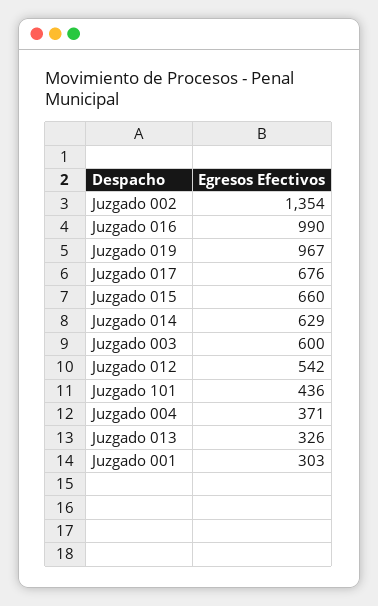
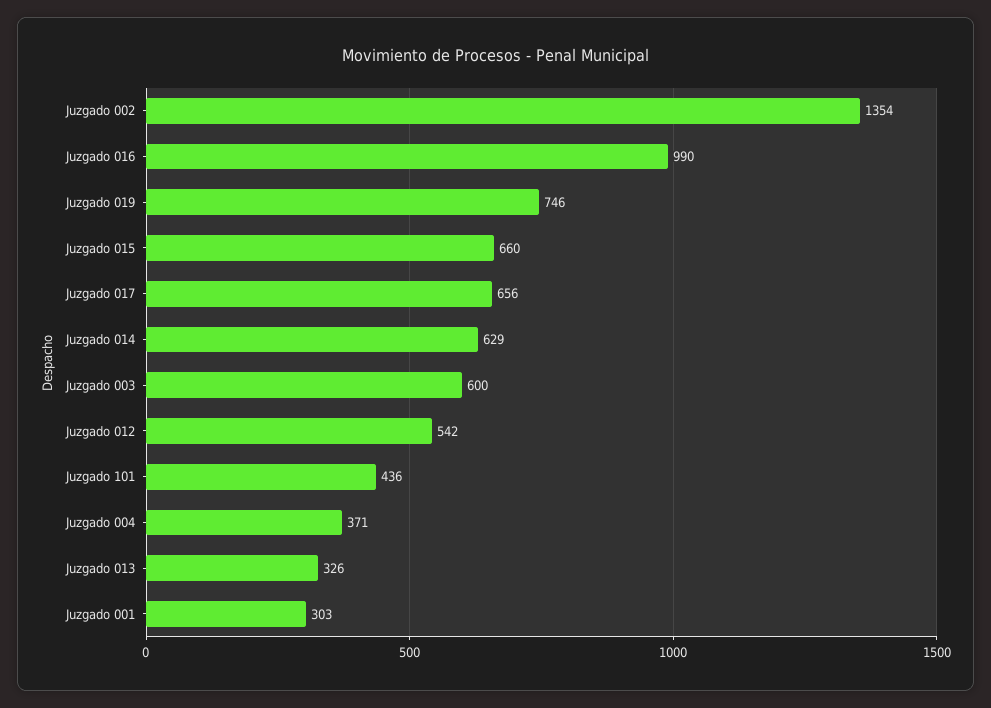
  {
    "Juzgado 002": 1354,
    "Juzgado 016": 990,
-   "Juzgado 019": 967,
+   "Juzgado 019": 746,
-   "Juzgado 017": 676,
+   "Juzgado 017": 656,
    "Juzgado 015": 660,
    "Juzgado 014": 629,
    "Juzgado 003": 600,
    "Juzgado 012": 542,
    "Juzgado 101": 436,
    "Juzgado 004": 371,
    "Juzgado 013": 326,
    "Juzgado 001": 303
  }

